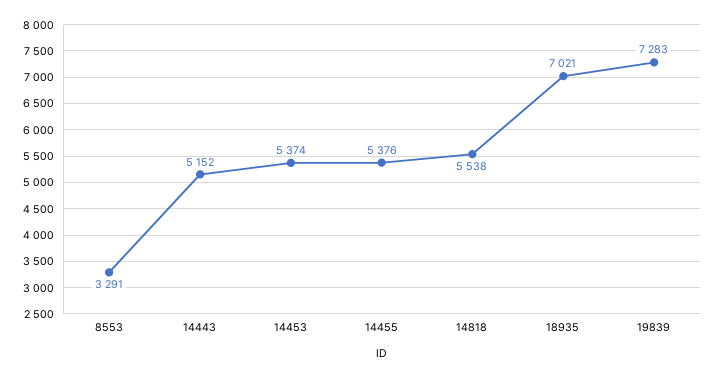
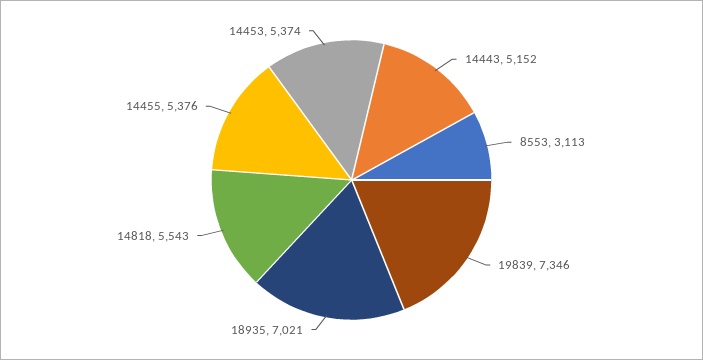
  {
-   "8553": 3291,
+   "8553": 3113,
    "14443": 5152,
    "14453": 5374,
    "14455": 5376,
-   "14818": 5538,
+   "14818": 5543,
    "18935": 7021,
-   "19839": 7283
+   "19839": 7346
  }

